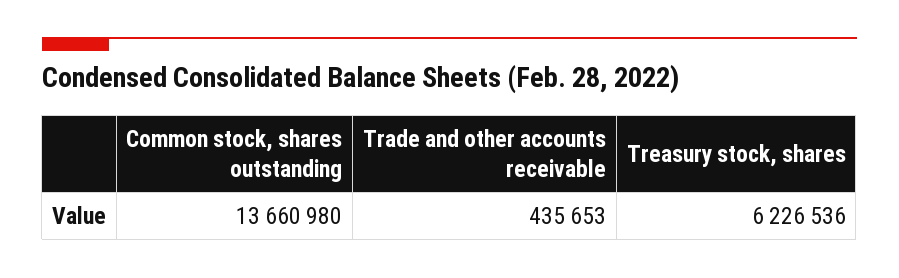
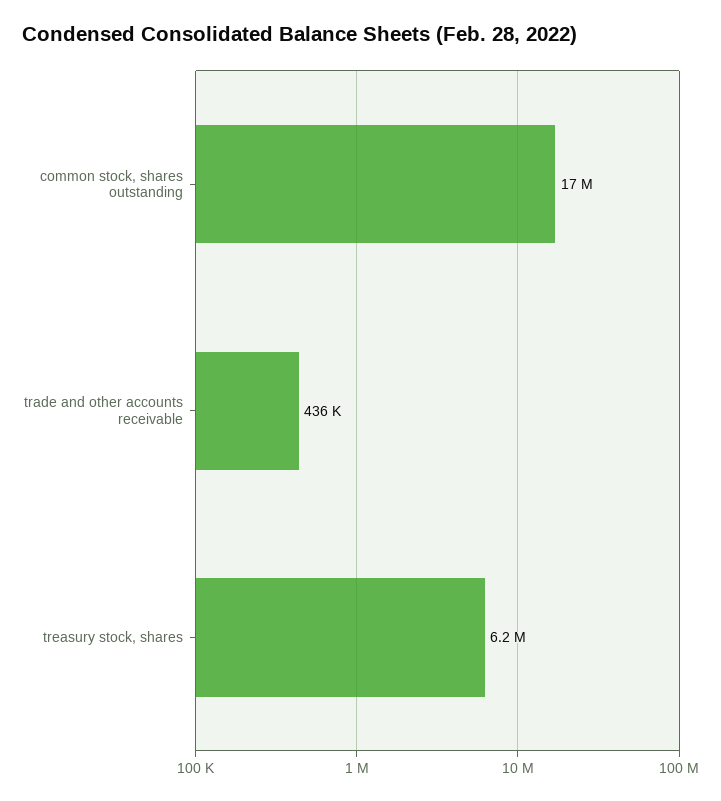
  {
-   "Common stock, shares outstanding": 13660980,
+   "Common stock, shares outstanding": 17000000,
    "Trade and other accounts receivable": 435653,
    "Treasury stock, shares": 6226536
  }

